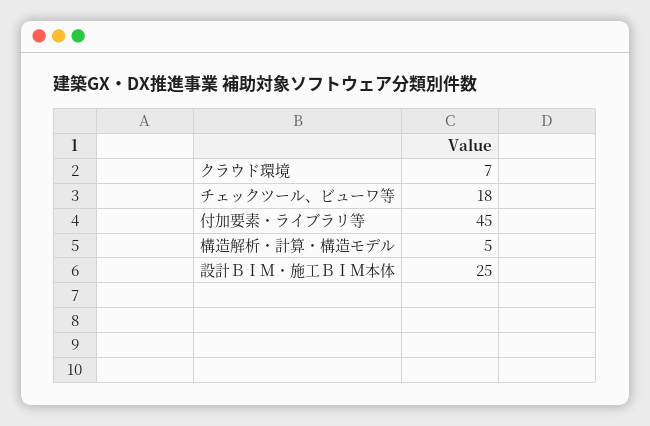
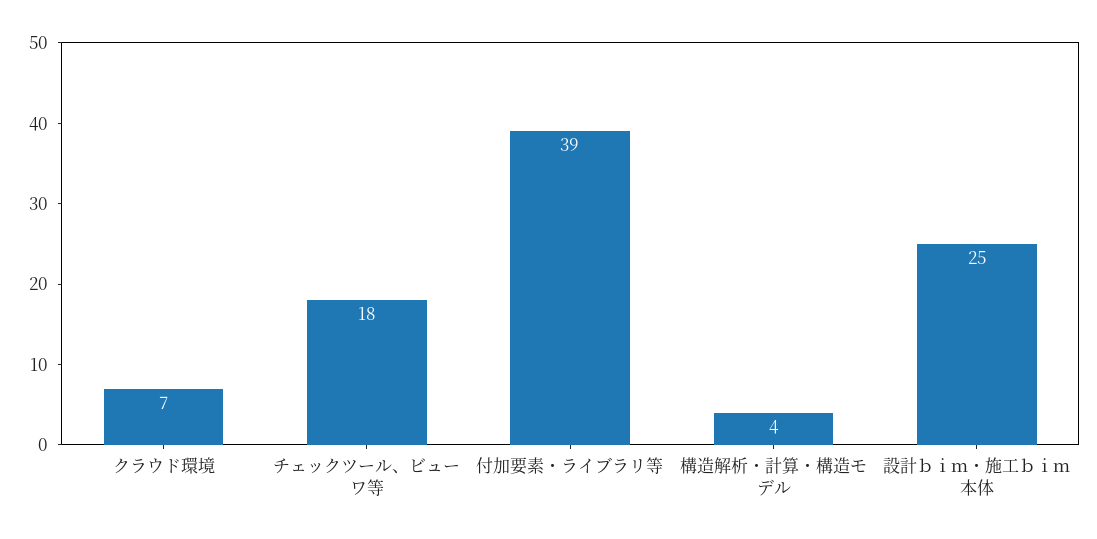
  {
    "クラウド環境": 7,
    "チェックツール、ビューワ等": 18,
-   "付加要素・ライブラリ等": 45,
+   "付加要素・ライブラリ等": 39,
-   "構造解析・計算・構造モデル": 5,
+   "構造解析・計算・構造モデル": 4,
    "設計ＢＩＭ・施工ＢＩＭ本体": 25
  }

